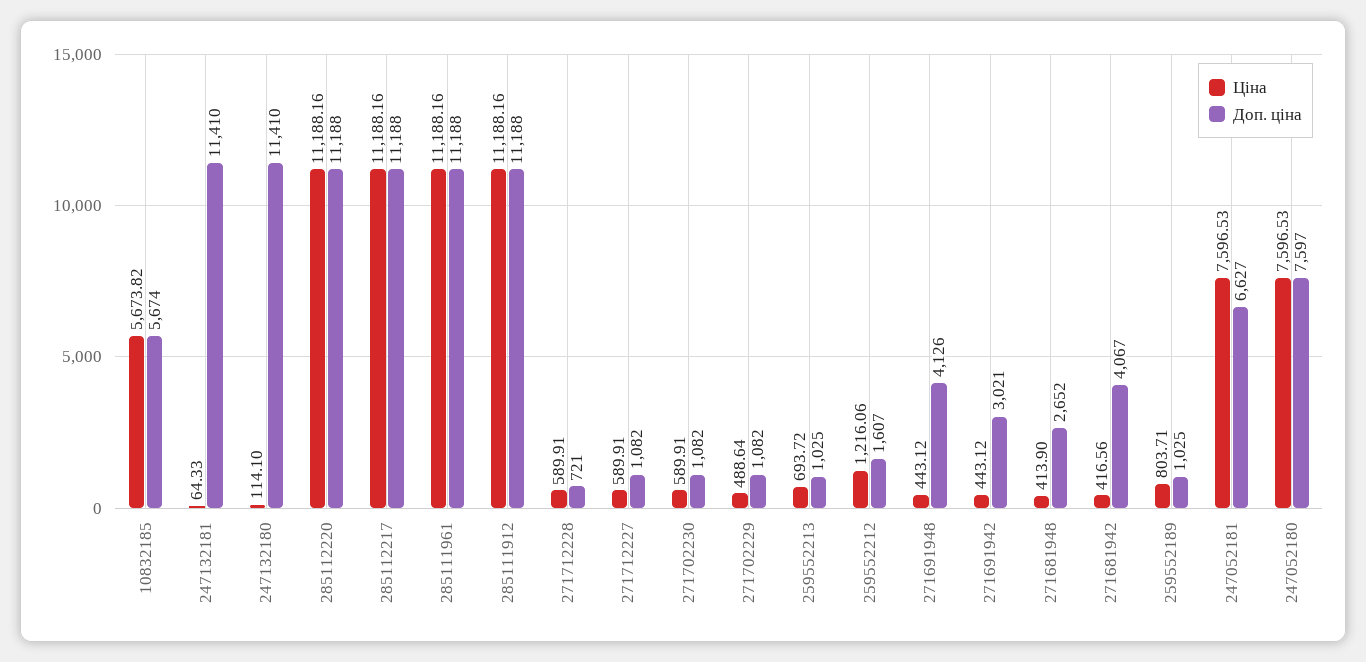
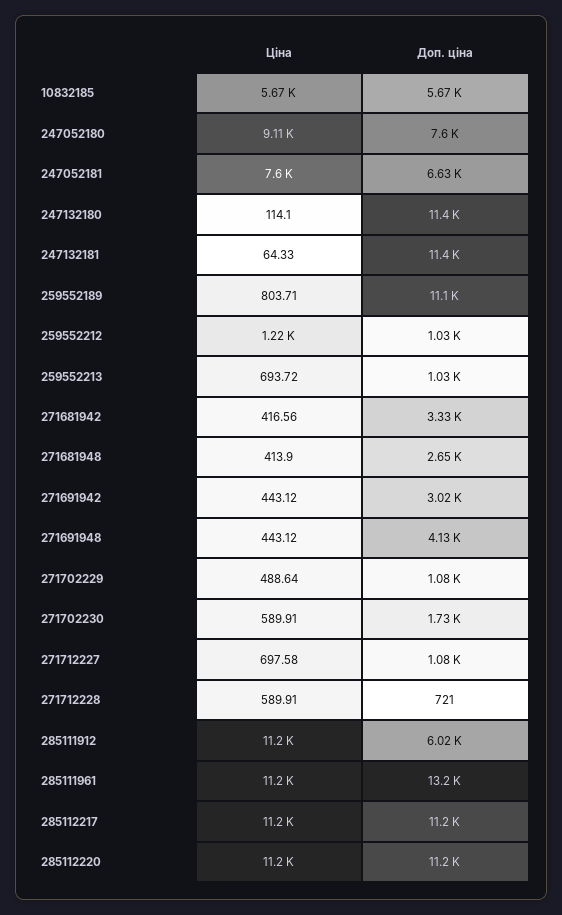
  {
    "Ціна": {
      "10832185": 5673.82,
      "247132181": 64.33,
      "247132180": 114.1,
      "285112220": 11188.16,
      "285112217": 11188.16,
      "285111961": 11188.16,
      "285111912": 11188.16,
      "271712228": 589.91,
-     "271712227": 589.91,
+     "271712227": 697.58,
      "271702230": 589.91,
      "271702229": 488.64,
      "259552213": 693.72,
      "259552212": 1216.06,
      "271691948": 443.12,
      "271691942": 443.12,
      "271681948": 413.9,
      "271681942": 416.56,
      "259552189": 803.71,
      "247052181": 7596.53,
-     "247052180": 7596.53
+     "247052180": 9110
    },
    "Доп. ціна": {
      "10832185": 5674,
      "247132181": 11410,
      "247132180": 11410,
      "285112220": 11188,
      "285112217": 11188,
-     "285111961": 11188,
+     "285111961": 13200,
-     "285111912": 11188,
+     "285111912": 6020,
      "271712228": 721,
      "271712227": 1082,
-     "271702230": 1082,
+     "271702230": 1730,
      "271702229": 1082,
      "259552213": 1025,
-     "259552212": 1607,
+     "259552212": 1030,
      "271691948": 4126,
      "271691942": 3021,
      "271681948": 2652,
-     "271681942": 4067,
+     "271681942": 3330,
-     "259552189": 1025,
+     "259552189": 11100,
      "247052181": 6627,
      "247052180": 7597
    }
  }

